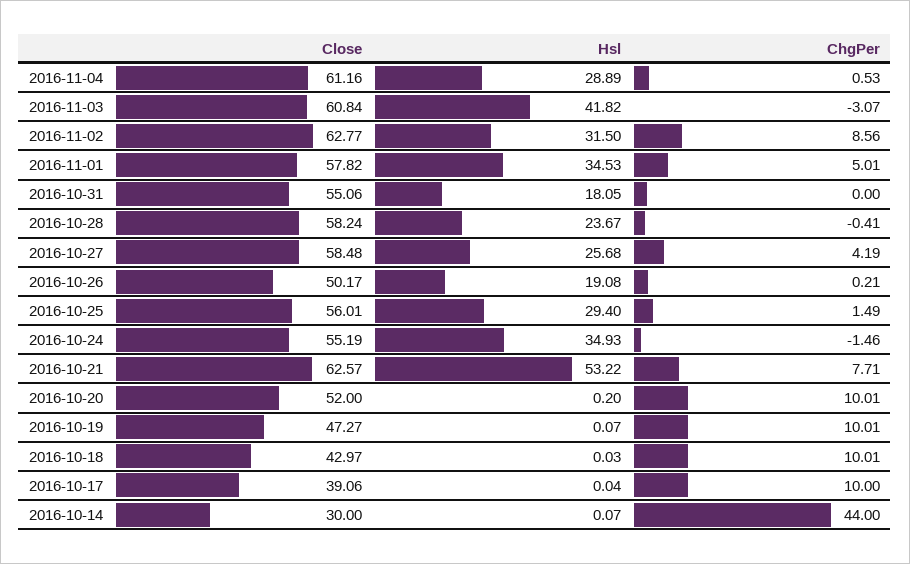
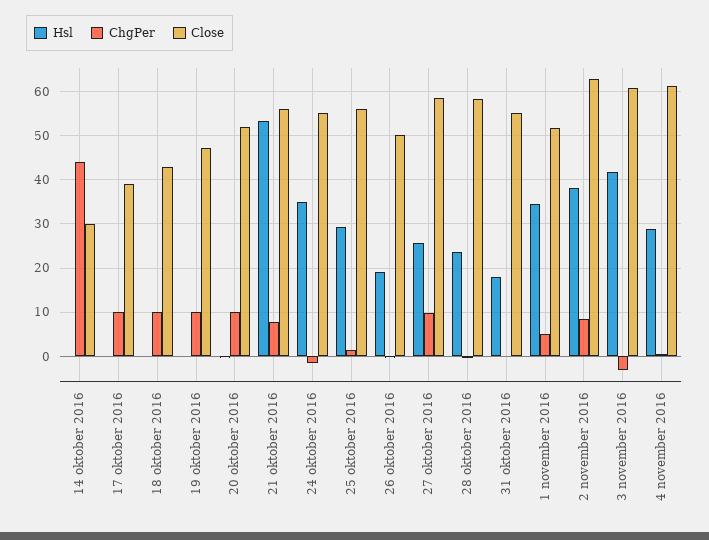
  {
    "Close": {
      "2016-11-04": 61.16,
      "2016-11-03": 60.84,
      "2016-11-02": 62.77,
-     "2016-11-01": 57.82,
+     "2016-11-01": 52,
      "2016-10-31": 55.06,
      "2016-10-28": 58.24,
      "2016-10-27": 58.48,
      "2016-10-26": 50.17,
      "2016-10-25": 56.01,
      "2016-10-24": 55.19,
-     "2016-10-21": 62.57,
+     "2016-10-21": 56,
      "2016-10-20": 52,
      "2016-10-19": 47.27,
      "2016-10-18": 42.97,
      "2016-10-17": 39.06,
      "2016-10-14": 30
    },
    "Hsl": {
      "2016-11-04": 28.89,
      "2016-11-03": 41.82,
-     "2016-11-02": 31.5,
+     "2016-11-02": 38,
      "2016-11-01": 34.53,
      "2016-10-31": 18.05,
      "2016-10-28": 23.67,
      "2016-10-27": 25.68,
      "2016-10-26": 19.08,
      "2016-10-25": 29.4,
      "2016-10-24": 34.93,
      "2016-10-21": 53.22,
      "2016-10-20": 0.2,
      "2016-10-19": 0.07,
      "2016-10-18": 0.03,
      "2016-10-17": 0.04,
      "2016-10-14": 0.07
    },
    "ChgPer": {
      "2016-11-04": 0.53,
      "2016-11-03": -3.07,
      "2016-11-02": 8.56,
      "2016-11-01": 5.01,
      "2016-10-31": 0,
      "2016-10-28": -0.41,
-     "2016-10-27": 4.19,
+     "2016-10-27": 10,
      "2016-10-26": 0.21,
      "2016-10-25": 1.49,
      "2016-10-24": -1.46,
      "2016-10-21": 7.71,
      "2016-10-20": 10.01,
      "2016-10-19": 10.01,
      "2016-10-18": 10.01,
      "2016-10-17": 10,
      "2016-10-14": 44
    }
  }

